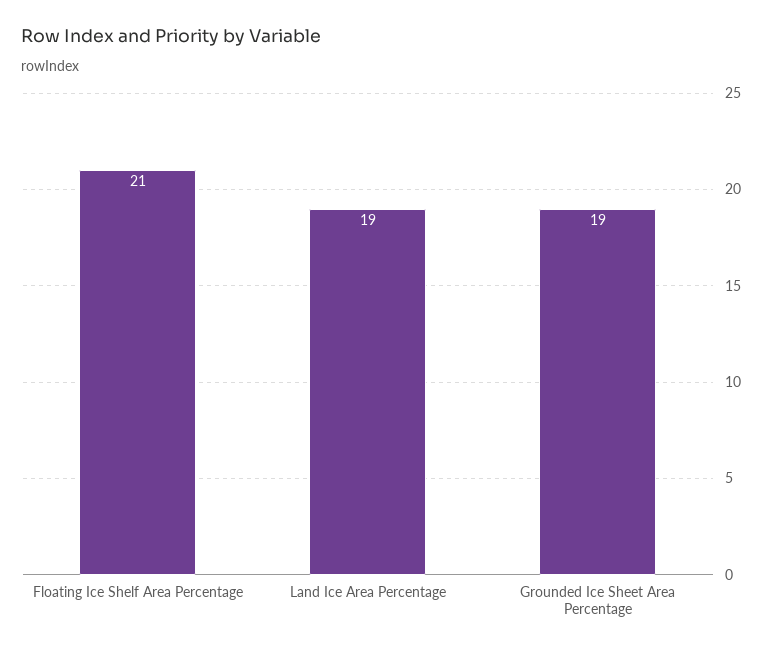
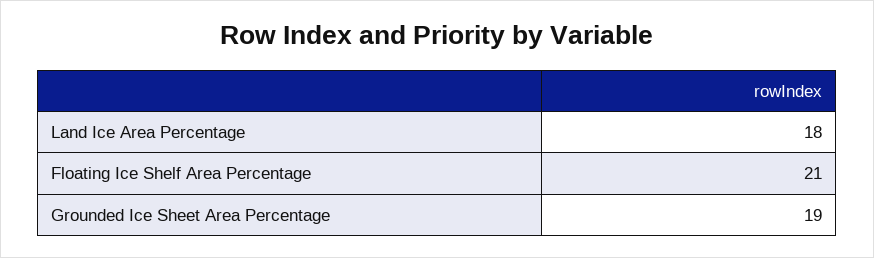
  {
    "Floating Ice Shelf Area Percentage": 21,
-   "Land Ice Area Percentage": 19,
+   "Land Ice Area Percentage": 18,
    "Grounded Ice Sheet Area Percentage": 19
  }

